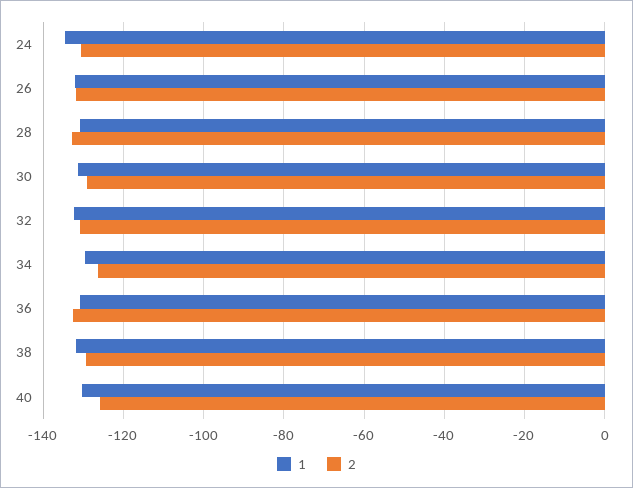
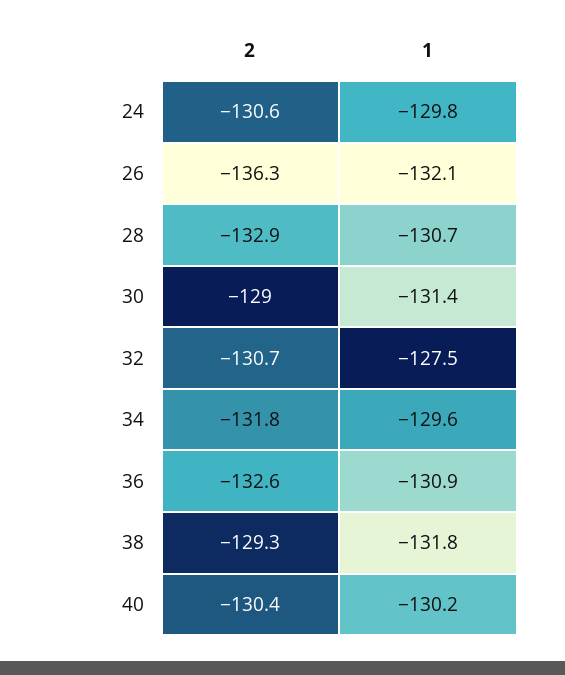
  {
    "1": {
-     "24": -134,
+     "24": -129.8,
      "26": -132.1,
      "28": -130.7,
      "30": -131.4,
-     "32": -132,
+     "32": -127.5,
      "34": -129.6,
      "36": -130.9,
      "38": -131.8,
      "40": -130.2
    },
    "2": {
      "24": -130.6,
-     "26": -132,
+     "26": -136.3,
      "28": -132.9,
      "30": -129,
      "32": -130.7,
-     "34": -126,
+     "34": -131.8,
      "36": -132.6,
      "38": -129.3,
-     "40": -126
+     "40": -130.4
    }
  }

